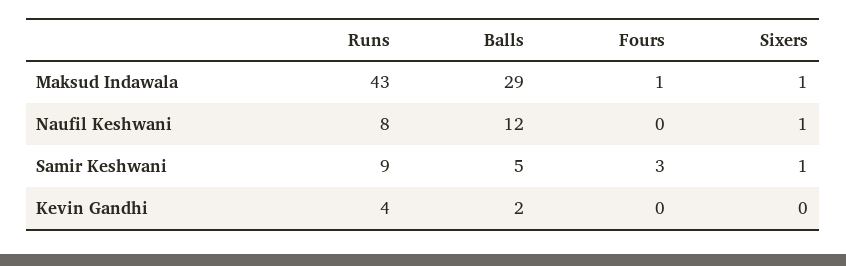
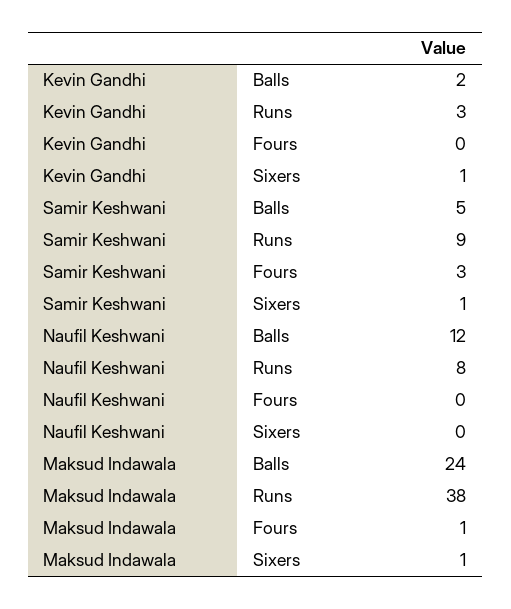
  {
    "Runs": {
-     "Maksud Indawala": 43,
+     "Maksud Indawala": 38,
      "Naufil Keshwani": 8,
      "Samir Keshwani": 9,
-     "Kevin Gandhi": 4
+     "Kevin Gandhi": 3
    },
    "Balls": {
-     "Maksud Indawala": 29,
+     "Maksud Indawala": 24,
      "Naufil Keshwani": 12,
      "Samir Keshwani": 5,
      "Kevin Gandhi": 2
    },
    "Fours": {
      "Maksud Indawala": 1,
      "Naufil Keshwani": 0,
      "Samir Keshwani": 3,
      "Kevin Gandhi": 0
    },
    "Sixers": {
      "Maksud Indawala": 1,
-     "Naufil Keshwani": 1,
+     "Naufil Keshwani": 0,
      "Samir Keshwani": 1,
-     "Kevin Gandhi": 0
+     "Kevin Gandhi": 1
    }
  }

